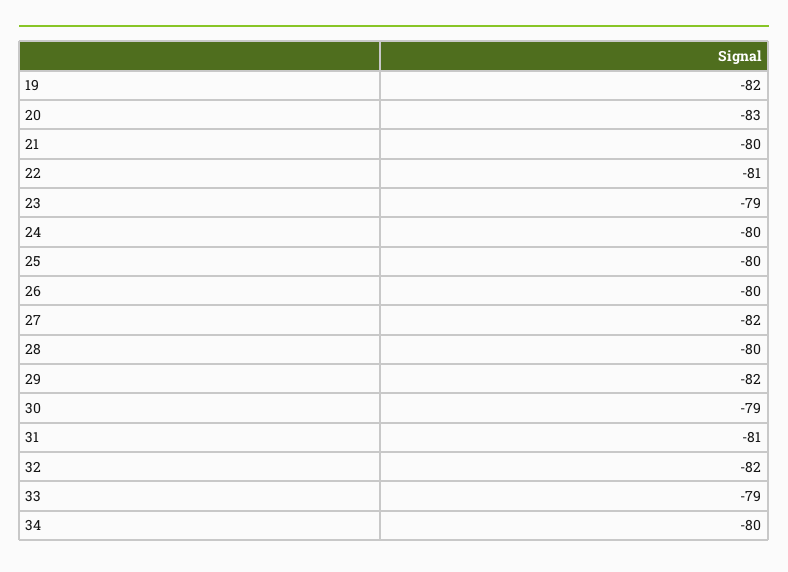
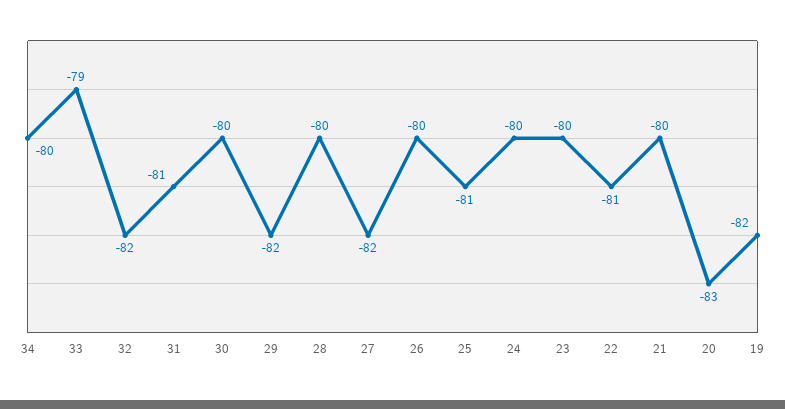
  {
    "19": -82,
    "20": -83,
    "21": -80,
    "22": -81,
-   "23": -79,
+   "23": -80,
    "24": -80,
-   "25": -80,
+   "25": -81,
    "26": -80,
    "27": -82,
    "28": -80,
    "29": -82,
-   "30": -79,
+   "30": -80,
    "31": -81,
    "32": -82,
    "33": -79,
    "34": -80
  }

